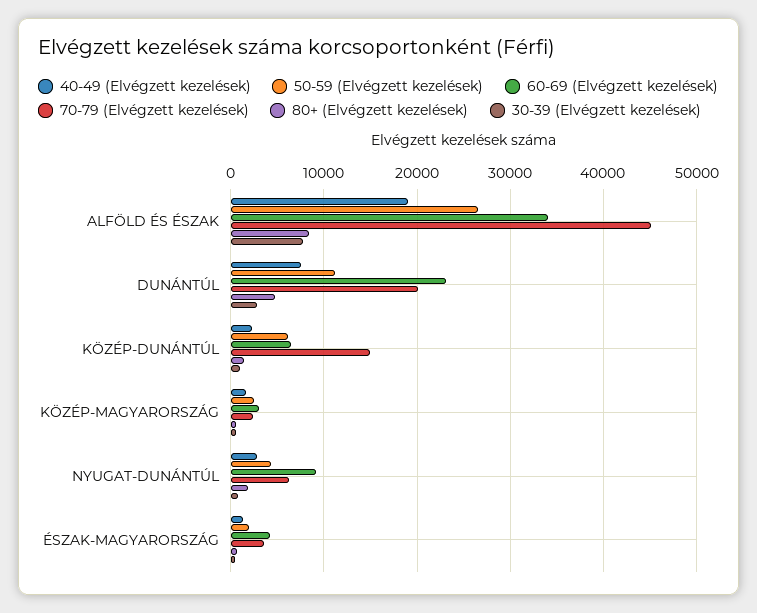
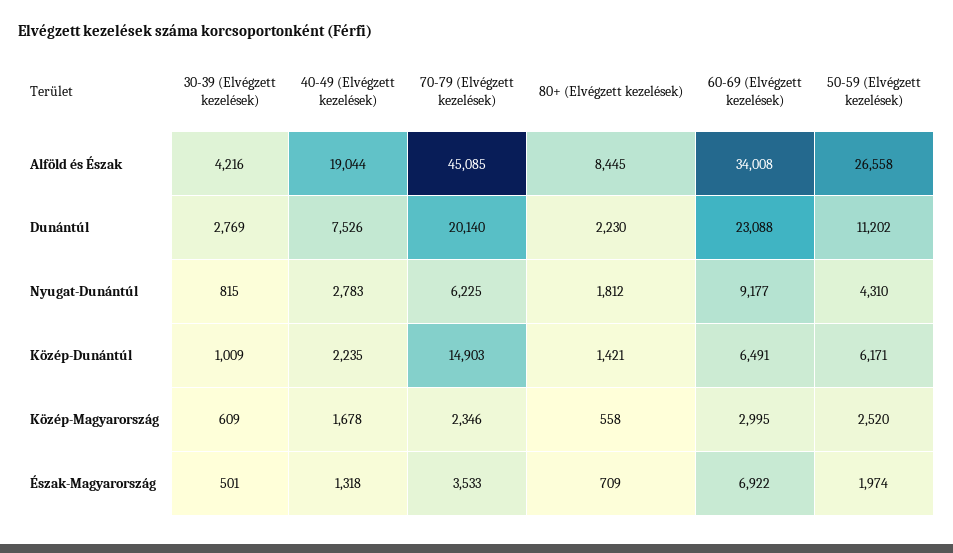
  {
    "40-49 (Elvégzett kezelések)": {
      "ALFÖLD ÉS ÉSZAK": 19044,
      "DUNÁNTÚL": 7526,
      "KÖZÉP-DUNÁNTÚL": 2235,
      "KÖZÉP-MAGYARORSZÁG": 1678,
      "NYUGAT-DUNÁNTÚL": 2783,
      "ÉSZAK-MAGYARORSZÁG": 1318
    },
    "50-59 (Elvégzett kezelések)": {
      "ALFÖLD ÉS ÉSZAK": 26558,
      "DUNÁNTÚL": 11202,
      "KÖZÉP-DUNÁNTÚL": 6171,
      "KÖZÉP-MAGYARORSZÁG": 2520,
      "NYUGAT-DUNÁNTÚL": 4310,
      "ÉSZAK-MAGYARORSZÁG": 1974
    },
    "60-69 (Elvégzett kezelések)": {
      "ALFÖLD ÉS ÉSZAK": 34008,
      "DUNÁNTÚL": 23088,
      "KÖZÉP-DUNÁNTÚL": 6491,
      "KÖZÉP-MAGYARORSZÁG": 2995,
      "NYUGAT-DUNÁNTÚL": 9177,
-     "ÉSZAK-MAGYARORSZÁG": 4000
+     "ÉSZAK-MAGYARORSZÁG": 6922
    },
    "70-79 (Elvégzett kezelések)": {
      "ALFÖLD ÉS ÉSZAK": 45085,
      "DUNÁNTÚL": 20140,
      "KÖZÉP-DUNÁNTÚL": 14903,
      "KÖZÉP-MAGYARORSZÁG": 2346,
      "NYUGAT-DUNÁNTÚL": 6225,
      "ÉSZAK-MAGYARORSZÁG": 3533
    },
    "80+ (Elvégzett kezelések)": {
      "ALFÖLD ÉS ÉSZAK": 8445,
-     "DUNÁNTÚL": 5000,
+     "DUNÁNTÚL": 2230,
      "KÖZÉP-DUNÁNTÚL": 1421,
      "KÖZÉP-MAGYARORSZÁG": 558,
      "NYUGAT-DUNÁNTÚL": 1812,
      "ÉSZAK-MAGYARORSZÁG": 709
    },
    "30-39 (Elvégzett kezelések)": {
-     "ALFÖLD ÉS ÉSZAK": 8000,
+     "ALFÖLD ÉS ÉSZAK": 4216,
      "DUNÁNTÚL": 2769,
      "KÖZÉP-DUNÁNTÚL": 1009,
      "KÖZÉP-MAGYARORSZÁG": 609,
      "NYUGAT-DUNÁNTÚL": 815,
      "ÉSZAK-MAGYARORSZÁG": 501
    }
  }

